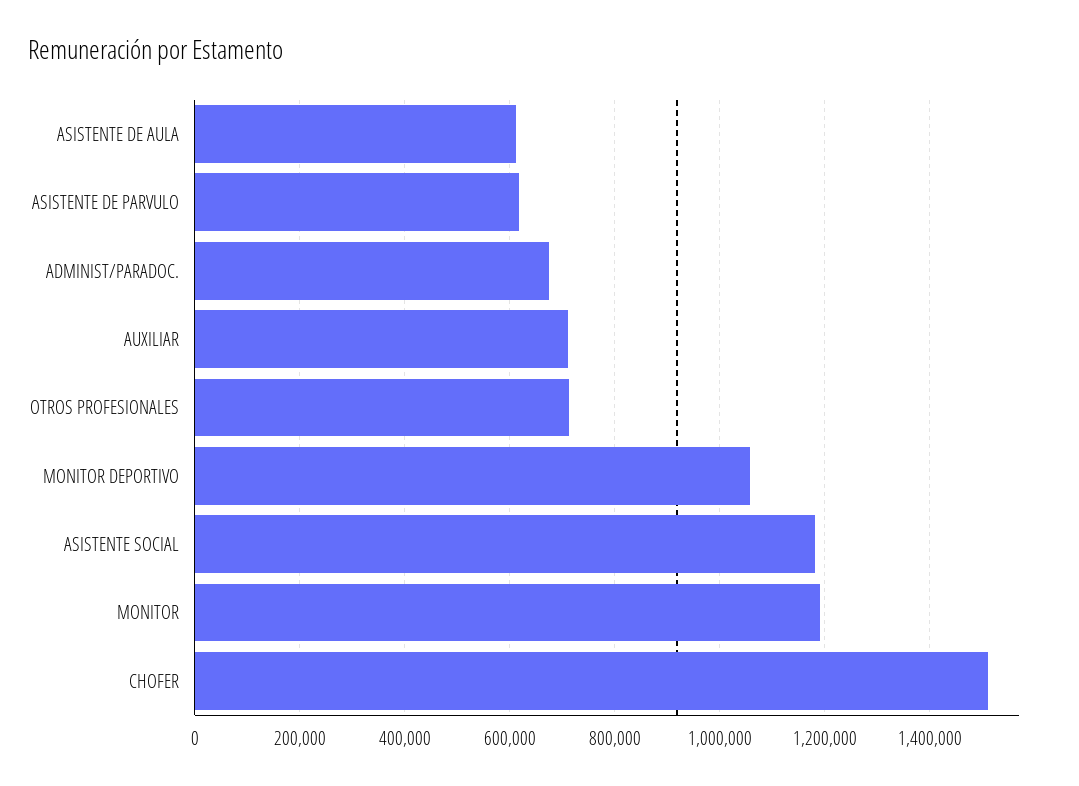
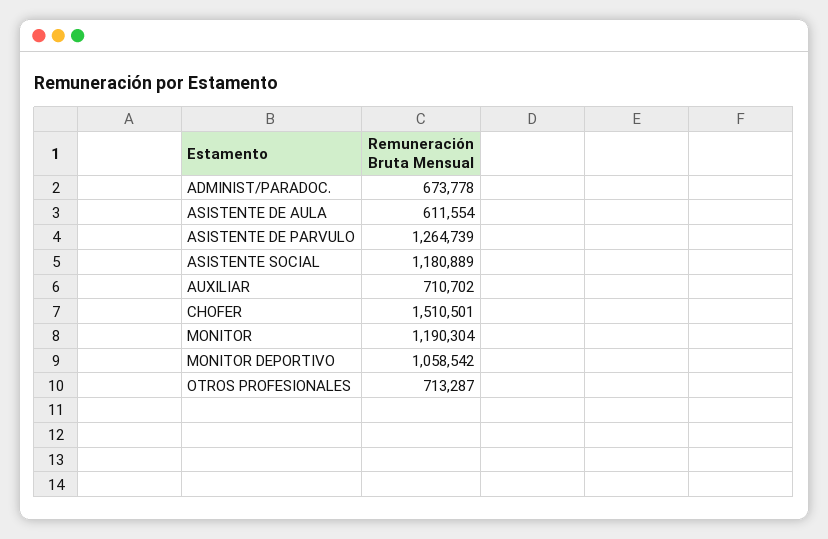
  {
    "ASISTENTE DE AULA": 611554,
-   "ASISTENTE DE PARVULO": 620000,
+   "ASISTENTE DE PARVULO": 1264739,
    "ADMINIST/PARADOC.": 673778,
    "AUXILIAR": 710702,
    "OTROS PROFESIONALES": 713287,
    "MONITOR DEPORTIVO": 1058542,
    "ASISTENTE SOCIAL": 1180889,
    "MONITOR": 1190304,
    "CHOFER": 1510501
  }

